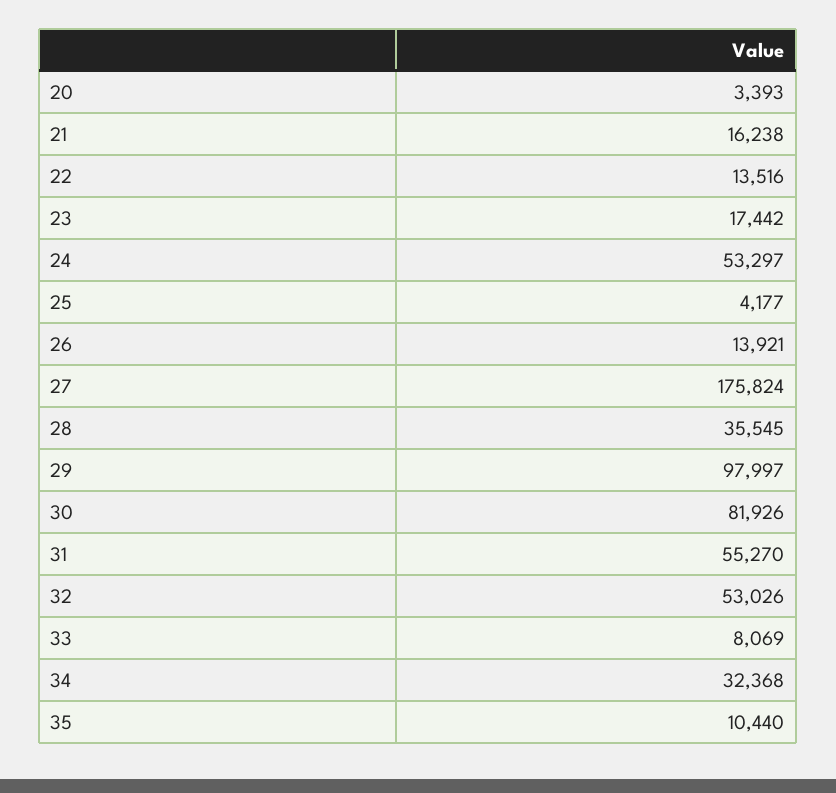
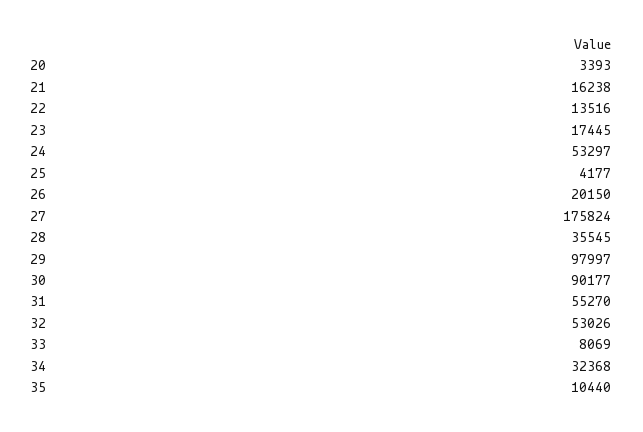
  {
    "20": 3393,
    "21": 16238,
    "22": 13516,
-   "23": 17442,
+   "23": 17445,
    "24": 53297,
    "25": 4177,
-   "26": 13921,
+   "26": 20150,
    "27": 175824,
    "28": 35545,
    "29": 97997,
-   "30": 81926,
+   "30": 90177,
    "31": 55270,
    "32": 53026,
    "33": 8069,
    "34": 32368,
    "35": 10440
  }

